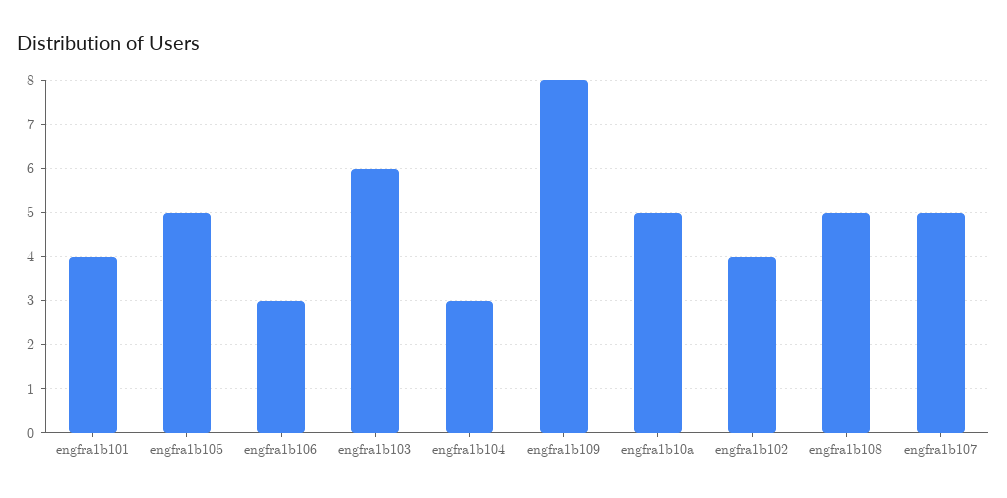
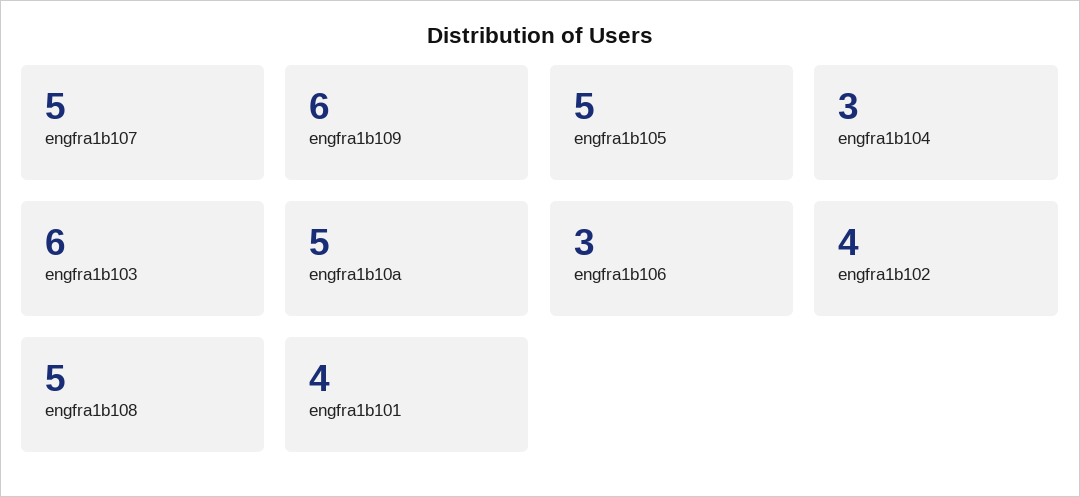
  {
    "engfra1b101": 4,
    "engfra1b105": 5,
    "engfra1b106": 3,
    "engfra1b103": 6,
    "engfra1b104": 3,
-   "engfra1b109": 8,
+   "engfra1b109": 6,
    "engfra1b10a": 5,
    "engfra1b102": 4,
    "engfra1b108": 5,
    "engfra1b107": 5
  }

